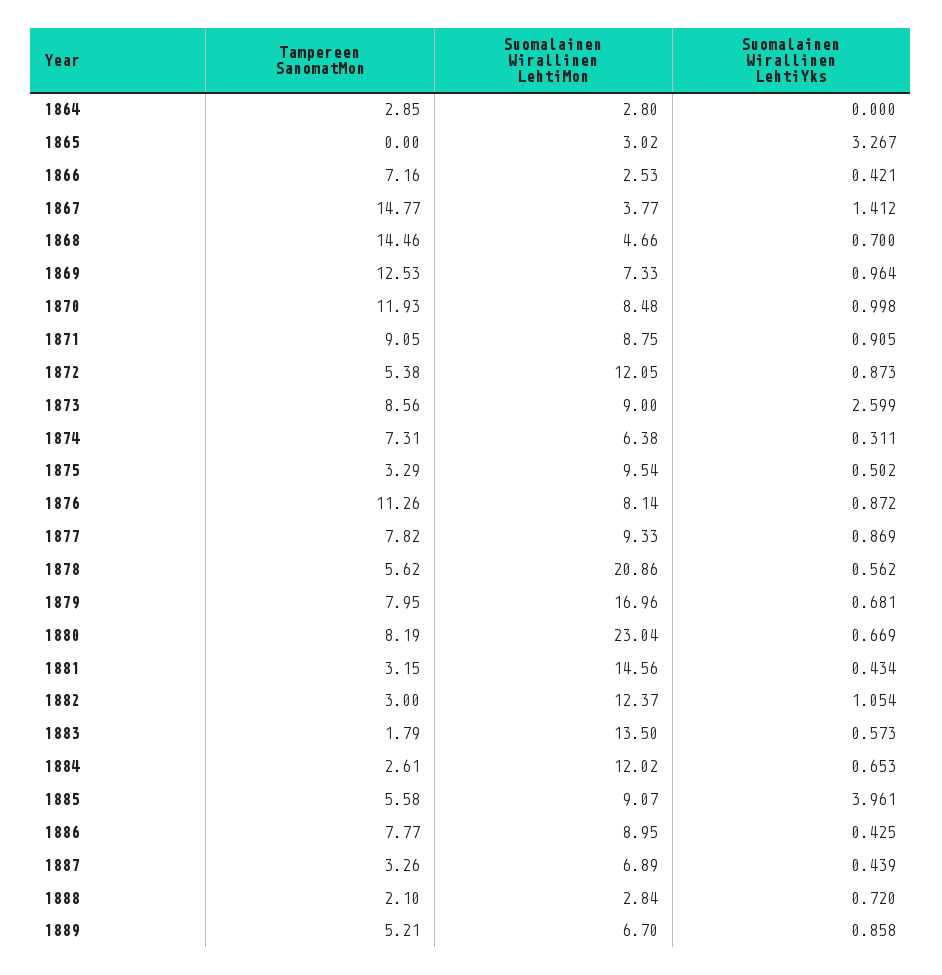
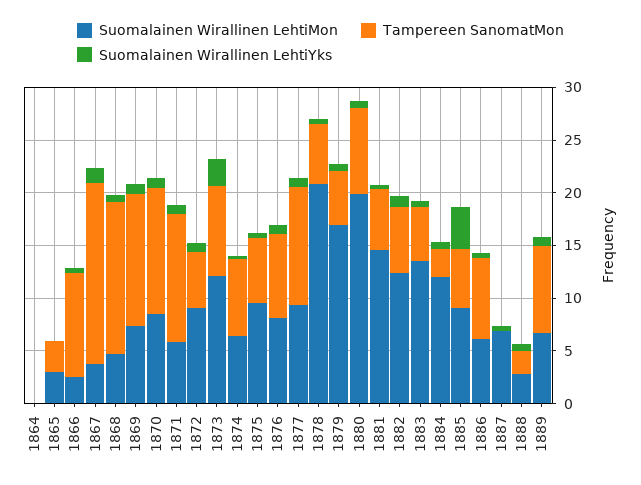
  {
    "Tampereen SanomatMon": {
-     "1864": 2.85,
+     "1864": 0,
-     "1865": 0,
+     "1865": 3,
-     "1866": 7.16,
+     "1866": 10,
-     "1867": 14.77,
+     "1867": 17,
      "1868": 14.46,
      "1869": 12.53,
      "1870": 11.93,
-     "1871": 9.05,
+     "1871": 12,
      "1872": 5.38,
      "1873": 8.56,
      "1874": 7.31,
-     "1875": 3.29,
+     "1875": 6,
-     "1876": 11.26,
+     "1876": 8,
-     "1877": 7.82,
+     "1877": 11,
      "1878": 5.62,
-     "1879": 7.95,
+     "1879": 5,
      "1880": 8.19,
-     "1881": 3.15,
+     "1881": 6,
-     "1882": 3,
+     "1882": 6,
-     "1883": 1.79,
+     "1883": 5,
      "1884": 2.61,
      "1885": 5.58,
      "1886": 7.77,
-     "1887": 3.26,
+     "1887": 0,
      "1888": 2.1,
-     "1889": 5.21
+     "1889": 8
    },
    "Suomalainen Wirallinen LehtiMon": {
-     "1864": 2.8,
+     "1864": 0,
      "1865": 3.02,
      "1866": 2.53,
      "1867": 3.77,
      "1868": 4.66,
      "1869": 7.33,
      "1870": 8.48,
-     "1871": 8.75,
+     "1871": 6,
-     "1872": 12.05,
+     "1872": 9,
-     "1873": 9,
+     "1873": 12,
      "1874": 6.38,
      "1875": 9.54,
      "1876": 8.14,
      "1877": 9.33,
      "1878": 20.86,
      "1879": 16.96,
-     "1880": 23.04,
+     "1880": 20,
      "1881": 14.56,
      "1882": 12.37,
      "1883": 13.5,
      "1884": 12.02,
      "1885": 9.07,
-     "1886": 8.95,
+     "1886": 6,
      "1887": 6.89,
      "1888": 2.84,
      "1889": 6.7
    },
    "Suomalainen Wirallinen LehtiYks": {
      "1864": 0,
-     "1865": 3.267,
+     "1865": 0,
      "1866": 0.421,
      "1867": 1.412,
      "1868": 0.7,
      "1869": 0.964,
      "1870": 0.998,
      "1871": 0.905,
      "1872": 0.873,
      "1873": 2.599,
      "1874": 0.311,
      "1875": 0.502,
      "1876": 0.872,
      "1877": 0.869,
      "1878": 0.562,
      "1879": 0.681,
      "1880": 0.669,
      "1881": 0.434,
      "1882": 1.054,
      "1883": 0.573,
      "1884": 0.653,
      "1885": 3.961,
      "1886": 0.425,
      "1887": 0.439,
      "1888": 0.72,
      "1889": 0.858
    }
  }

